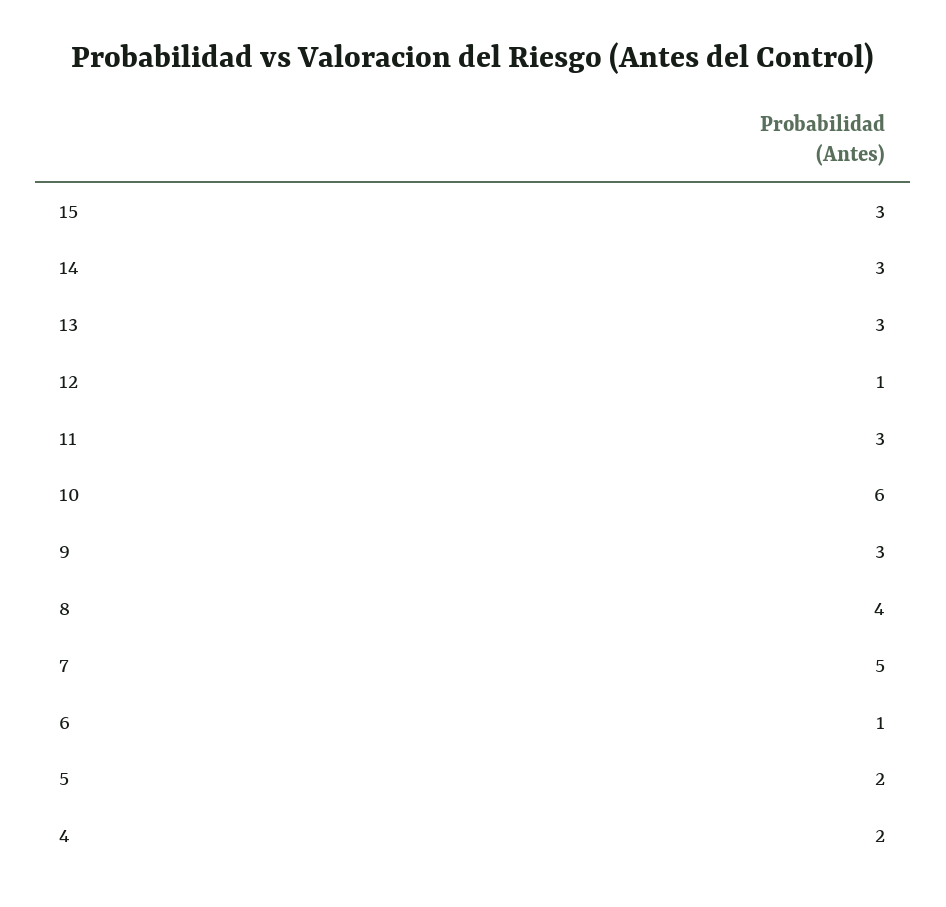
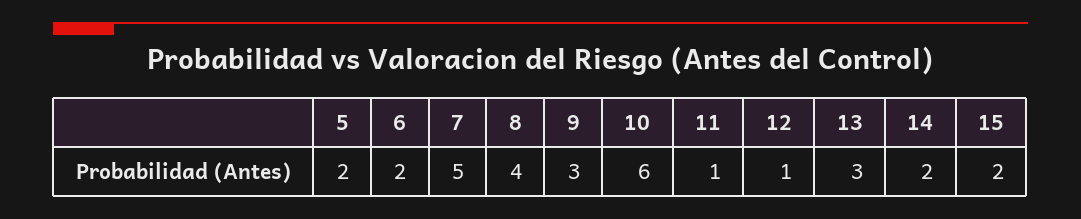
  {
-   "15": 3,
+   "15": 2,
-   "14": 3,
+   "14": 2,
    "13": 3,
    "12": 1,
-   "11": 3,
+   "11": 1,
    "10": 6,
    "9": 3,
    "8": 4,
    "7": 5,
-   "6": 1,
+   "6": 2,
-   "5": 2,
+   "5": 2
-   "4": 2
  }

